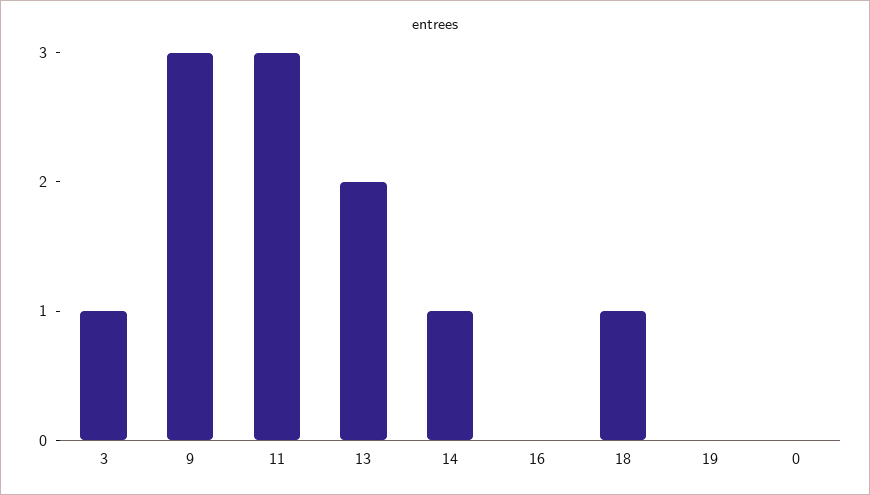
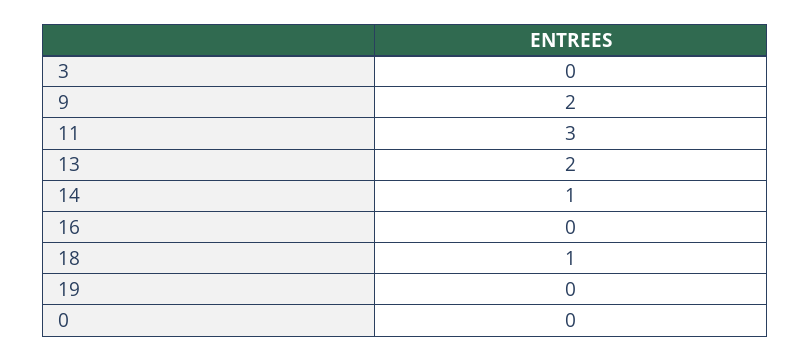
  {
-   "3": 1,
+   "3": 0,
-   "9": 3,
+   "9": 2,
    "11": 3,
    "13": 2,
    "14": 1,
    "16": 0,
    "18": 1,
    "19": 0,
    "0": 0
  }

